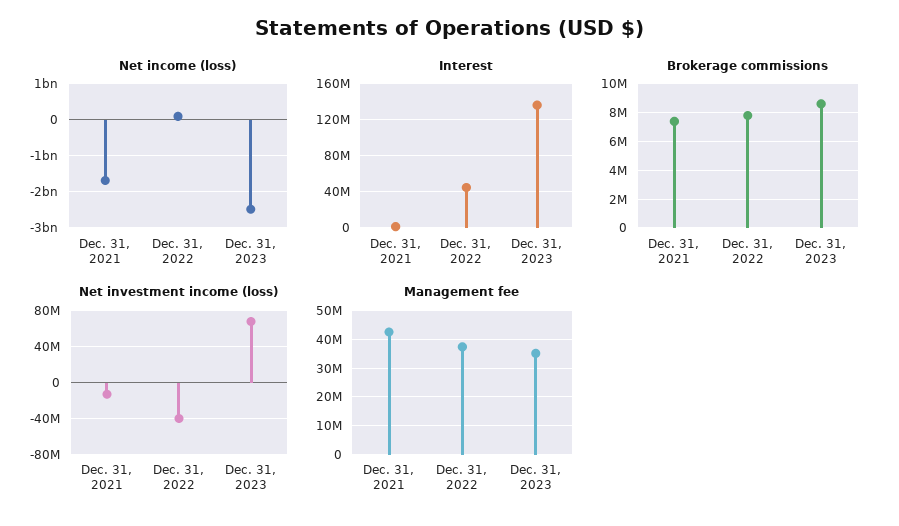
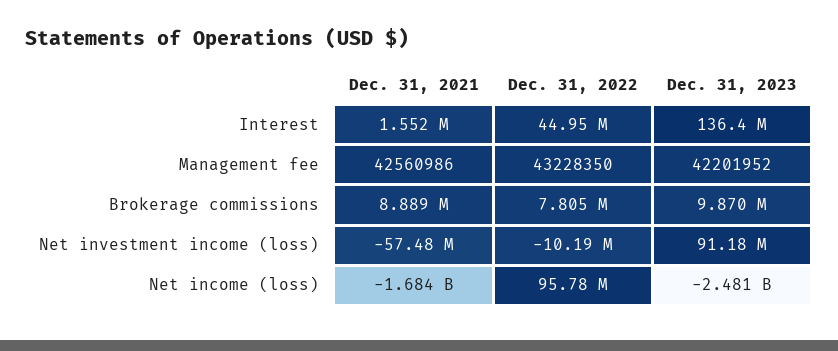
  {
    "Net income (loss)": {
      "Dec. 31, 2021": -1684000000,
      "Dec. 31, 2022": 95780000,
      "Dec. 31, 2023": -2481000000
    },
    "Interest": {
      "Dec. 31, 2021": 1552000,
      "Dec. 31, 2022": 44950000,
      "Dec. 31, 2023": 136400000
    },
    "Brokerage commissions": {
-     "Dec. 31, 2021": 7500000,
+     "Dec. 31, 2021": 8889000,
      "Dec. 31, 2022": 7805000,
-     "Dec. 31, 2023": 8500000
+     "Dec. 31, 2023": 9870000
    },
    "Net investment income (loss)": {
-     "Dec. 31, 2021": -10000000,
+     "Dec. 31, 2021": -57480000,
-     "Dec. 31, 2022": -40000000,
+     "Dec. 31, 2022": -10190000,
-     "Dec. 31, 2023": 70000000
+     "Dec. 31, 2023": 91180000
    },
    "Management fee": {
      "Dec. 31, 2021": 42560986,
-     "Dec. 31, 2022": 37500000,
+     "Dec. 31, 2022": 43228350,
-     "Dec. 31, 2023": 35000000
+     "Dec. 31, 2023": 42201952
    }
  }

